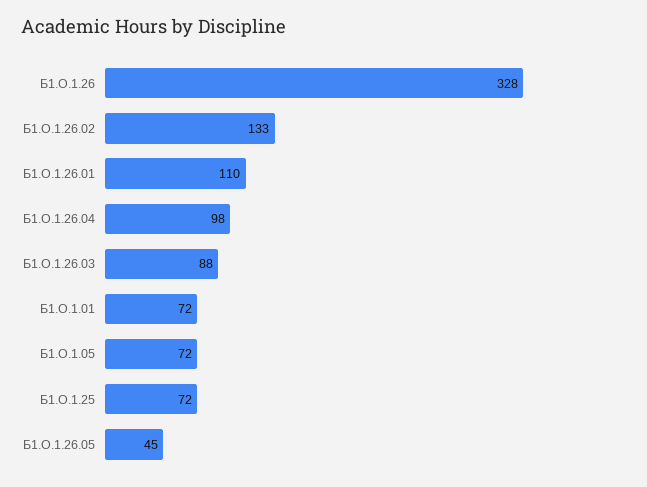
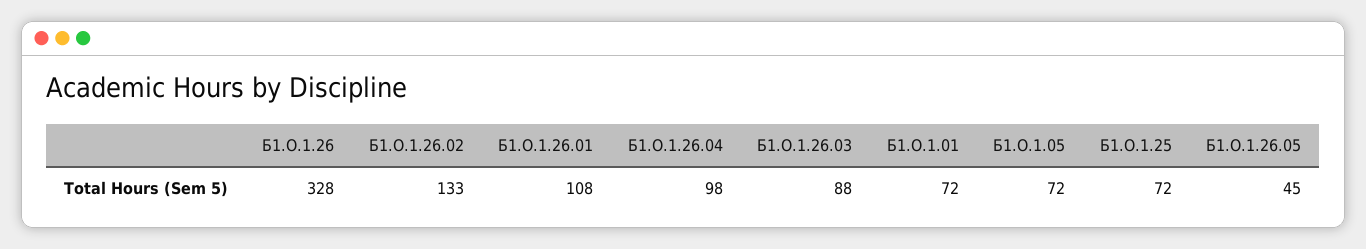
  {
    "Б1.О.1.26": 328,
    "Б1.О.1.26.02": 133,
-   "Б1.О.1.26.01": 110,
+   "Б1.О.1.26.01": 108,
    "Б1.О.1.26.04": 98,
    "Б1.О.1.26.03": 88,
    "Б1.О.1.01": 72,
    "Б1.О.1.05": 72,
    "Б1.О.1.25": 72,
    "Б1.О.1.26.05": 45
  }

